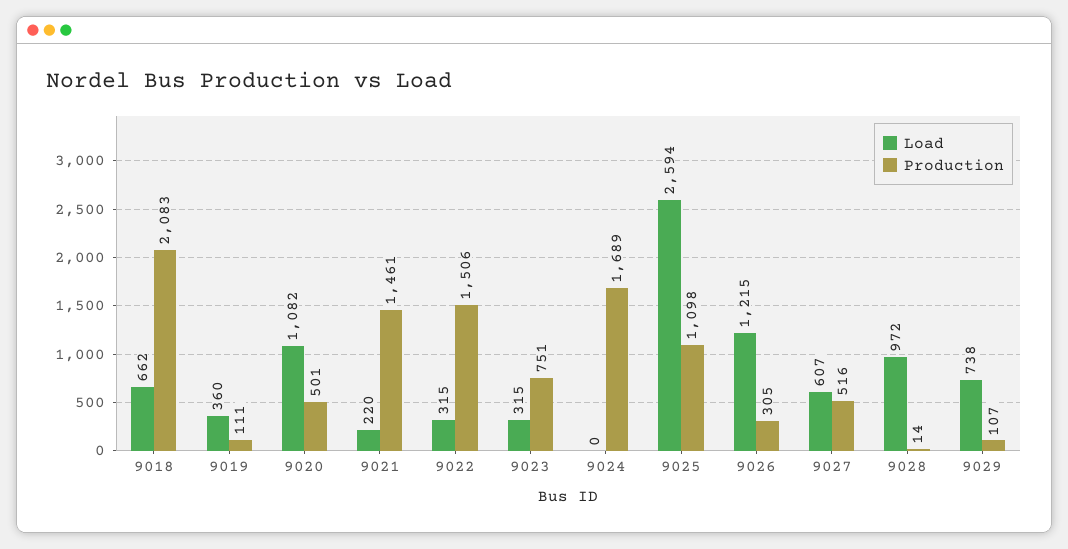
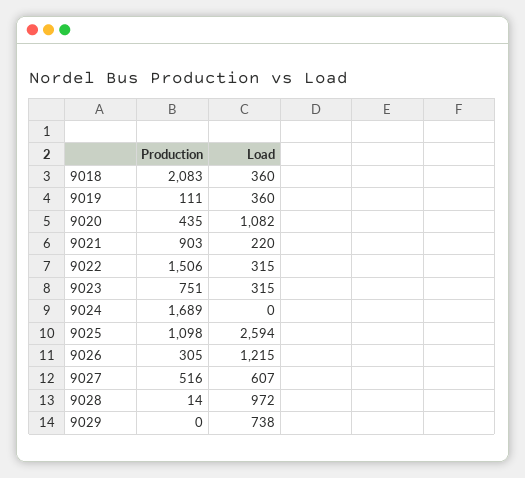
  {
    "Load": {
-     "9018": 662,
+     "9018": 360,
      "9019": 360,
      "9020": 1082,
      "9021": 220,
      "9022": 315,
      "9023": 315,
      "9024": 0,
      "9025": 2594,
      "9026": 1215,
      "9027": 607,
      "9028": 972,
      "9029": 738
    },
    "Production": {
      "9018": 2083,
      "9019": 111,
-     "9020": 501,
+     "9020": 435,
-     "9021": 1461,
+     "9021": 903,
      "9022": 1506,
      "9023": 751,
      "9024": 1689,
      "9025": 1098,
      "9026": 305,
      "9027": 516,
      "9028": 14,
-     "9029": 107
+     "9029": 0
    }
  }

